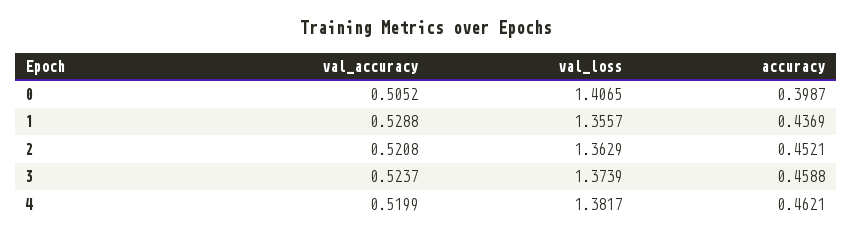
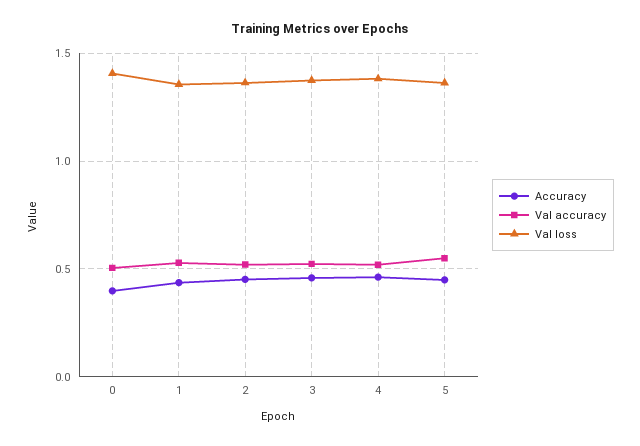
  {
    "val_accuracy": {
      "0": 0.5052,
      "1": 0.5288,
      "2": 0.5208,
      "3": 0.5237,
-     "4": 0.5199
+     "4": 0.5199,
+     "5": 0.55
    },
    "val_loss": {
      "0": 1.4065,
      "1": 1.3557,
      "2": 1.3629,
      "3": 1.3739,
-     "4": 1.3817
+     "4": 1.3817,
+     "5": 1.35
    },
    "accuracy": {
      "0": 0.3987,
      "1": 0.4369,
      "2": 0.4521,
      "3": 0.4588,
-     "4": 0.4621
+     "4": 0.4621,
+     "5": 0.45
    }
  }

